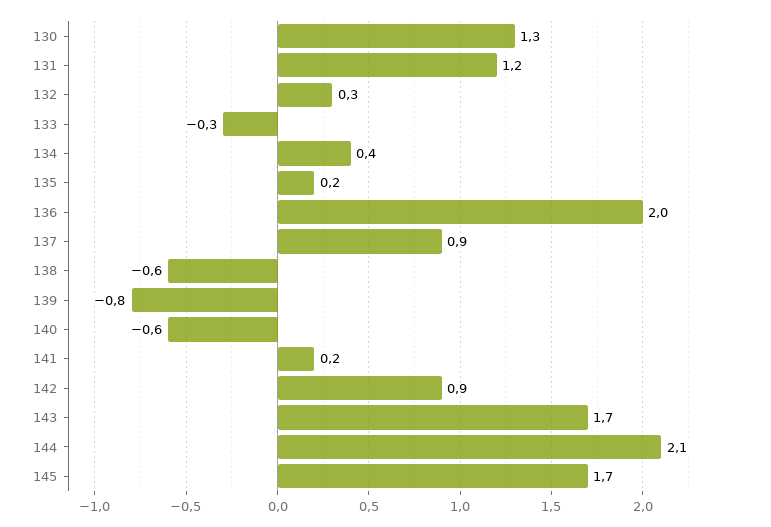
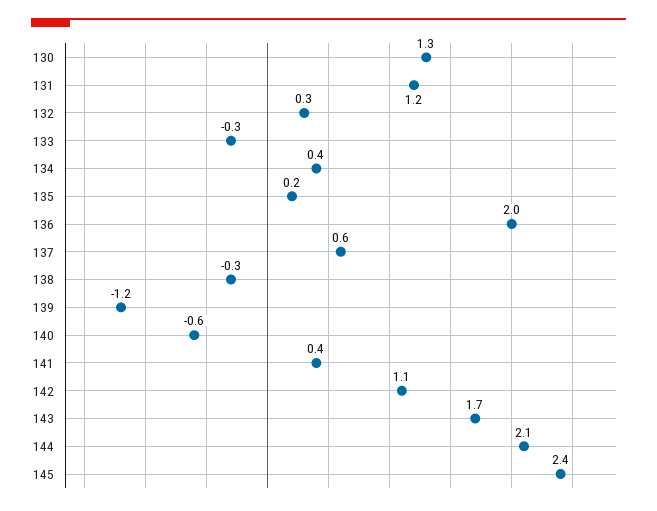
  {
    "130": 1.3,
    "131": 1.2,
    "132": 0.3,
    "133": -0.3,
    "134": 0.4,
    "135": 0.2,
    "136": 2,
-   "137": 0.9,
+   "137": 0.6,
-   "138": -0.6,
+   "138": -0.3,
-   "139": -0.8,
+   "139": -1.2,
    "140": -0.6,
-   "141": 0.2,
+   "141": 0.4,
-   "142": 0.9,
+   "142": 1.1,
    "143": 1.7,
    "144": 2.1,
-   "145": 1.7
+   "145": 2.4
  }

